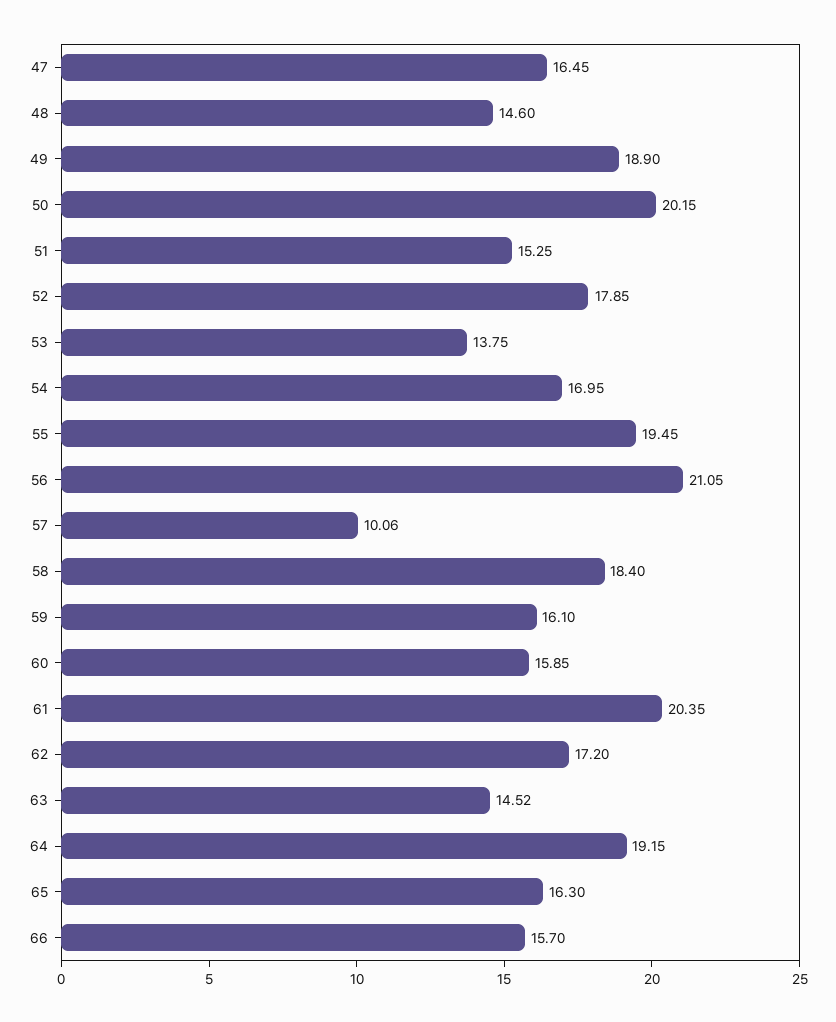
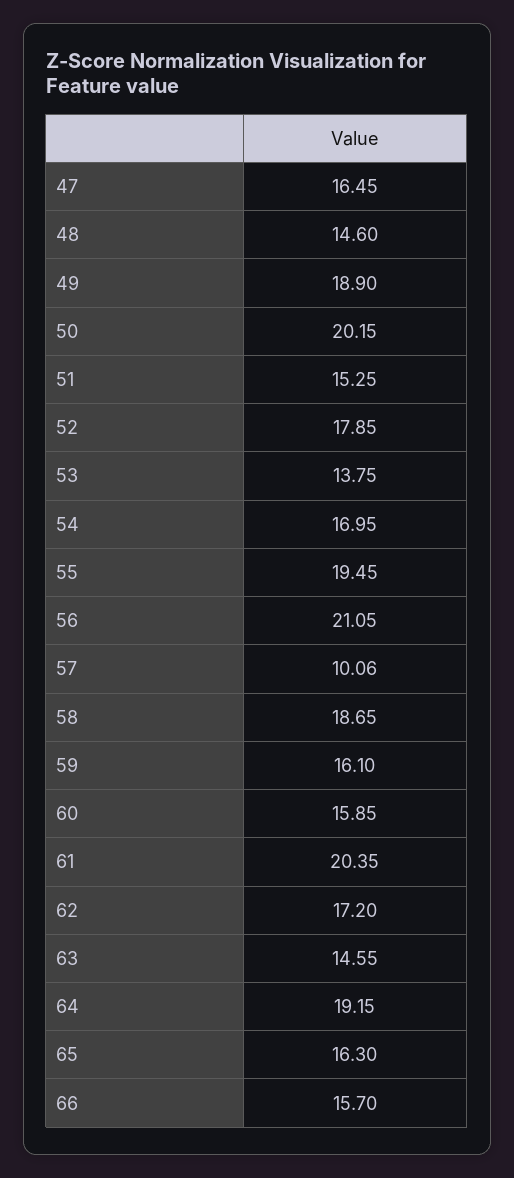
  {
    "47": 16.45,
    "48": 14.6,
    "49": 18.9,
    "50": 20.15,
    "51": 15.25,
    "52": 17.85,
    "53": 13.75,
    "54": 16.95,
    "55": 19.45,
    "56": 21.05,
    "57": 10.06,
-   "58": 18.4,
+   "58": 18.65,
    "59": 16.1,
    "60": 15.85,
    "61": 20.35,
    "62": 17.2,
-   "63": 14.52,
+   "63": 14.55,
    "64": 19.15,
    "65": 16.3,
    "66": 15.7
  }

